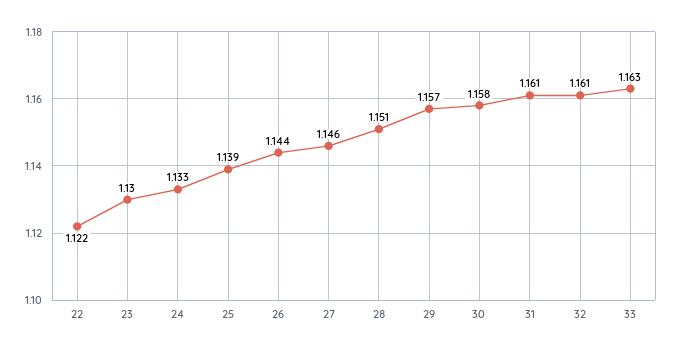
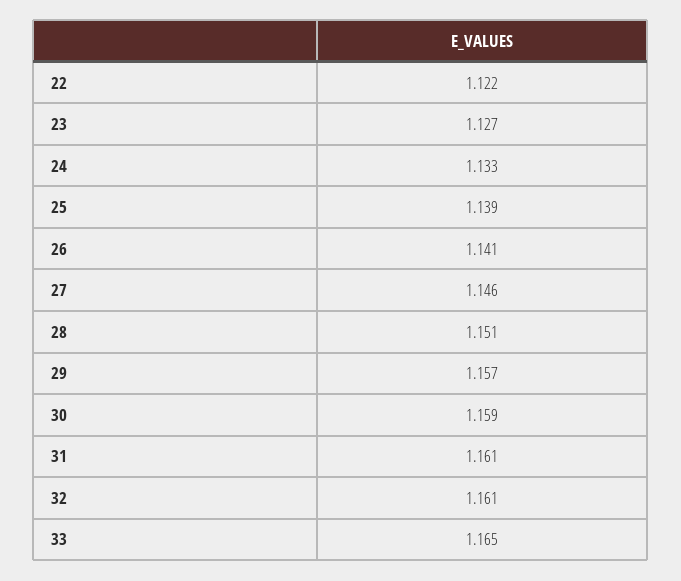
  {
    "22": 1.122,
-   "23": 1.13,
+   "23": 1.127,
    "24": 1.133,
    "25": 1.139,
-   "26": 1.144,
+   "26": 1.141,
    "27": 1.146,
    "28": 1.151,
    "29": 1.157,
-   "30": 1.158,
+   "30": 1.159,
    "31": 1.161,
    "32": 1.161,
-   "33": 1.163
+   "33": 1.165
  }

